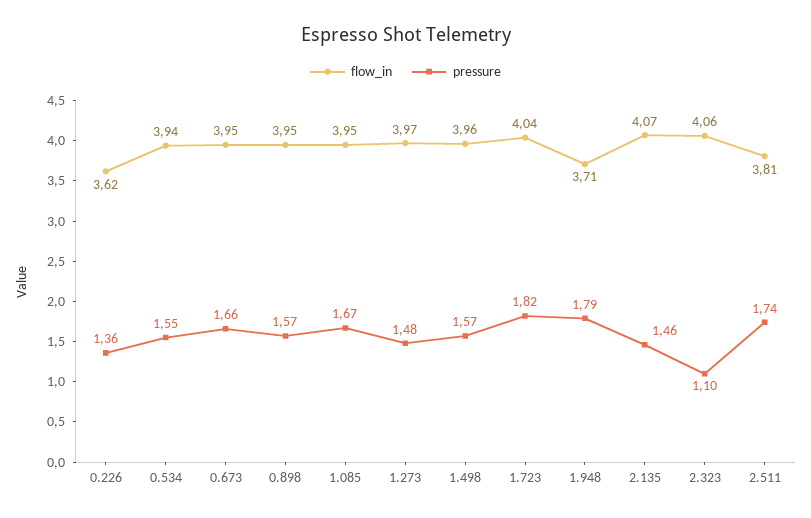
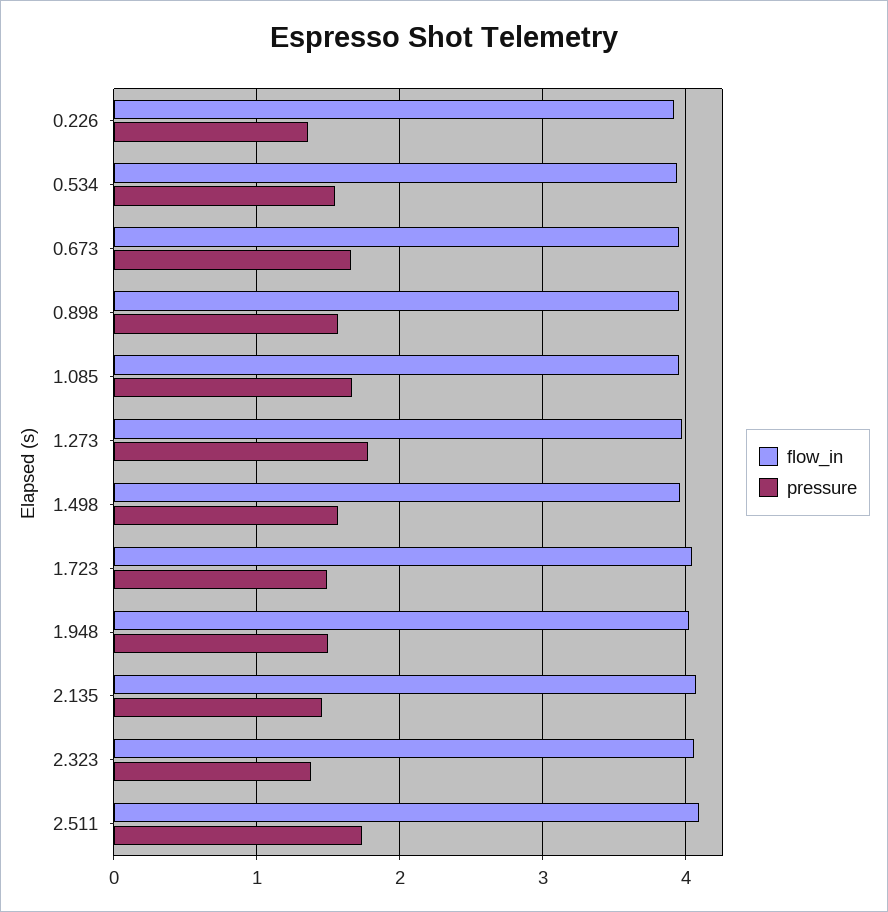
  {
    "flow_in": {
-     "0.226": 3.62,
+     "0.226": 3.9,
      "0.534": 3.94,
      "0.673": 3.95,
      "0.898": 3.95,
      "1.085": 3.95,
      "1.273": 3.97,
      "1.498": 3.96,
      "1.723": 4.04,
-     "1.948": 3.71,
+     "1.948": 4,
      "2.135": 4.07,
      "2.323": 4.06,
-     "2.511": 3.81
+     "2.511": 4.1
    },
    "pressure": {
      "0.226": 1.36,
      "0.534": 1.55,
      "0.673": 1.66,
      "0.898": 1.57,
      "1.085": 1.67,
-     "1.273": 1.48,
+     "1.273": 1.8,
      "1.498": 1.57,
-     "1.723": 1.82,
+     "1.723": 1.5,
-     "1.948": 1.79,
+     "1.948": 1.5,
      "2.135": 1.46,
-     "2.323": 1.1,
+     "2.323": 1.4,
      "2.511": 1.74
    }
  }

